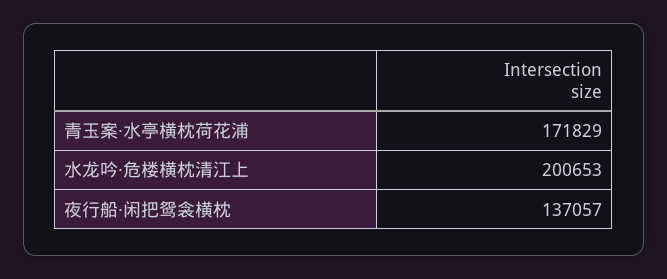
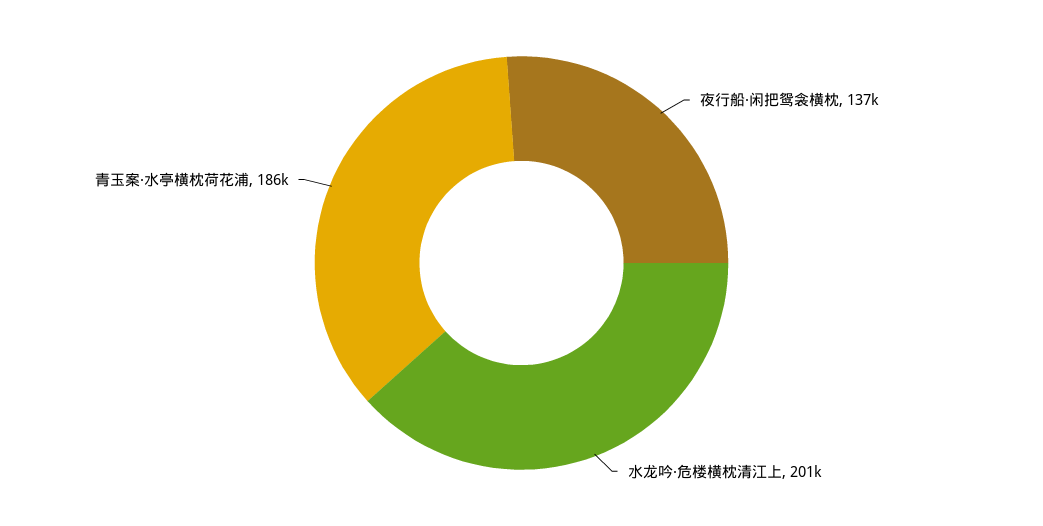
  {
-   "青玉案·水亭横枕荷花浦": 171829,
+   "青玉案·水亭横枕荷花浦": 186000,
    "水龙吟·危楼横枕清江上": 200653,
    "夜行船·闲把鸳衾横枕": 137057
  }

